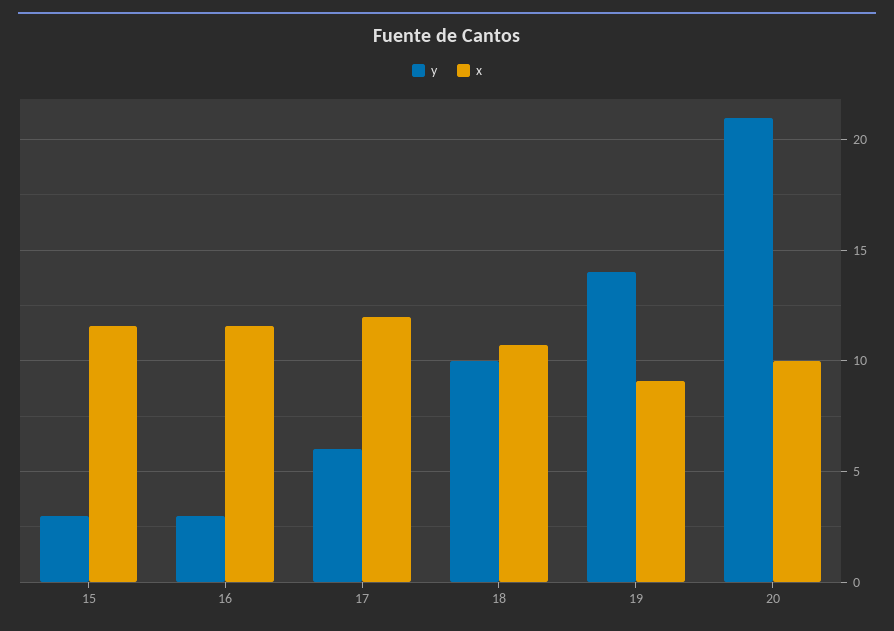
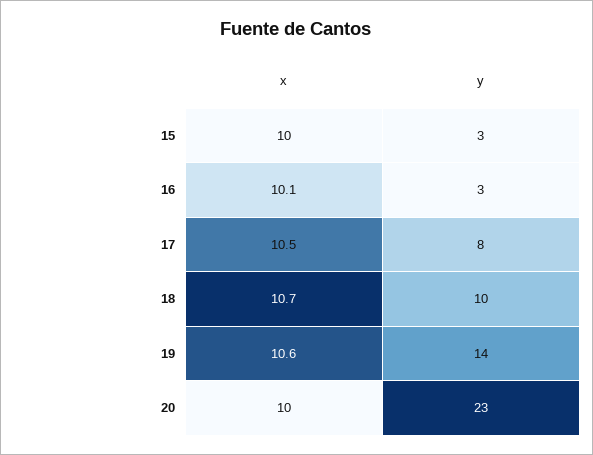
  {
    "y": {
      "15": 3,
      "16": 3,
-     "17": 6,
+     "17": 8,
      "18": 10,
      "19": 14,
-     "20": 21
+     "20": 23
    },
    "x": {
-     "15": 11.5,
+     "15": 10,
-     "16": 11.5,
+     "16": 10.1,
-     "17": 12,
+     "17": 10.5,
      "18": 10.7,
-     "19": 9,
+     "19": 10.6,
      "20": 10
    }
  }

